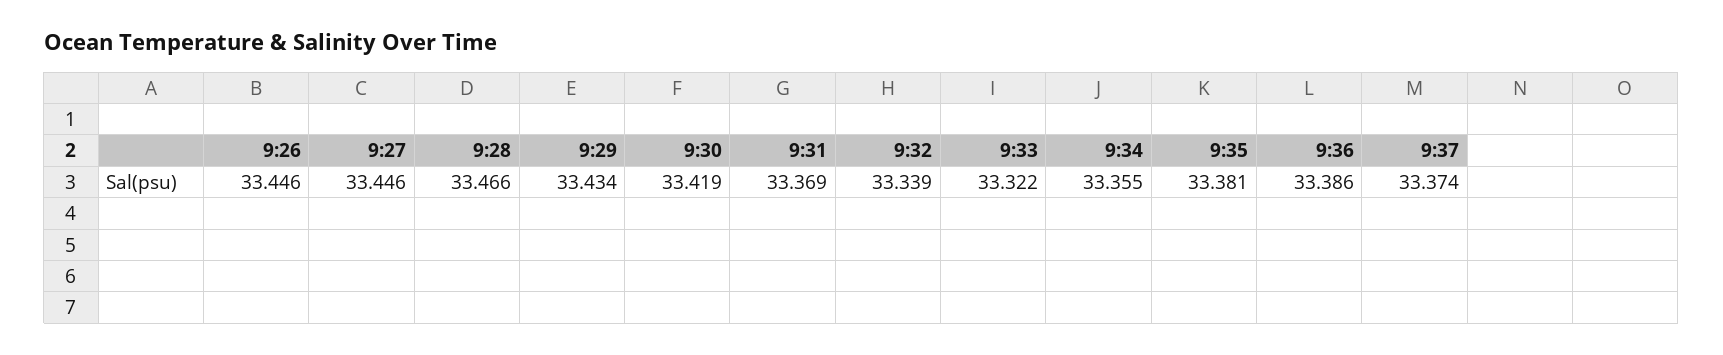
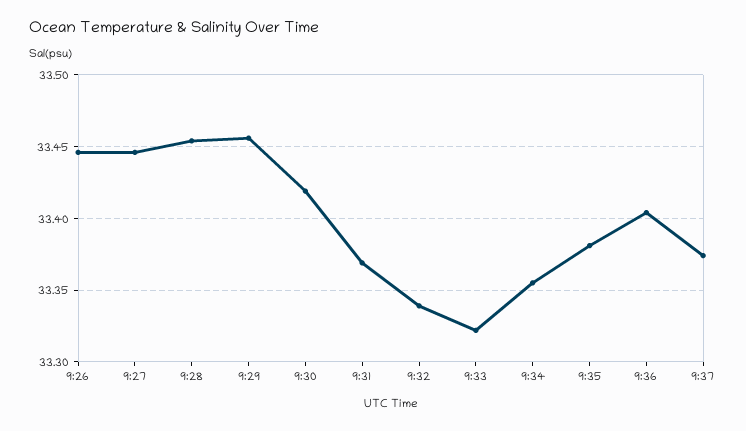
  {
    "9:26": 33.446,
    "9:27": 33.446,
-   "9:28": 33.466,
+   "9:28": 33.455,
-   "9:29": 33.434,
+   "9:29": 33.455,
    "9:30": 33.419,
    "9:31": 33.369,
    "9:32": 33.339,
    "9:33": 33.322,
    "9:34": 33.355,
    "9:35": 33.381,
-   "9:36": 33.386,
+   "9:36": 33.405,
    "9:37": 33.374
  }

